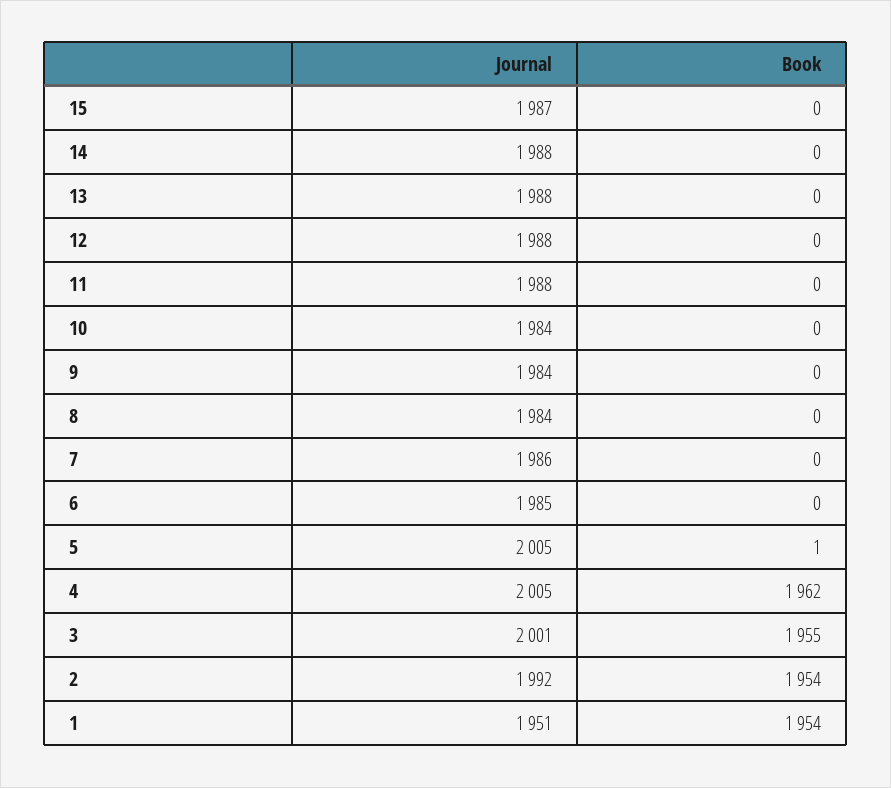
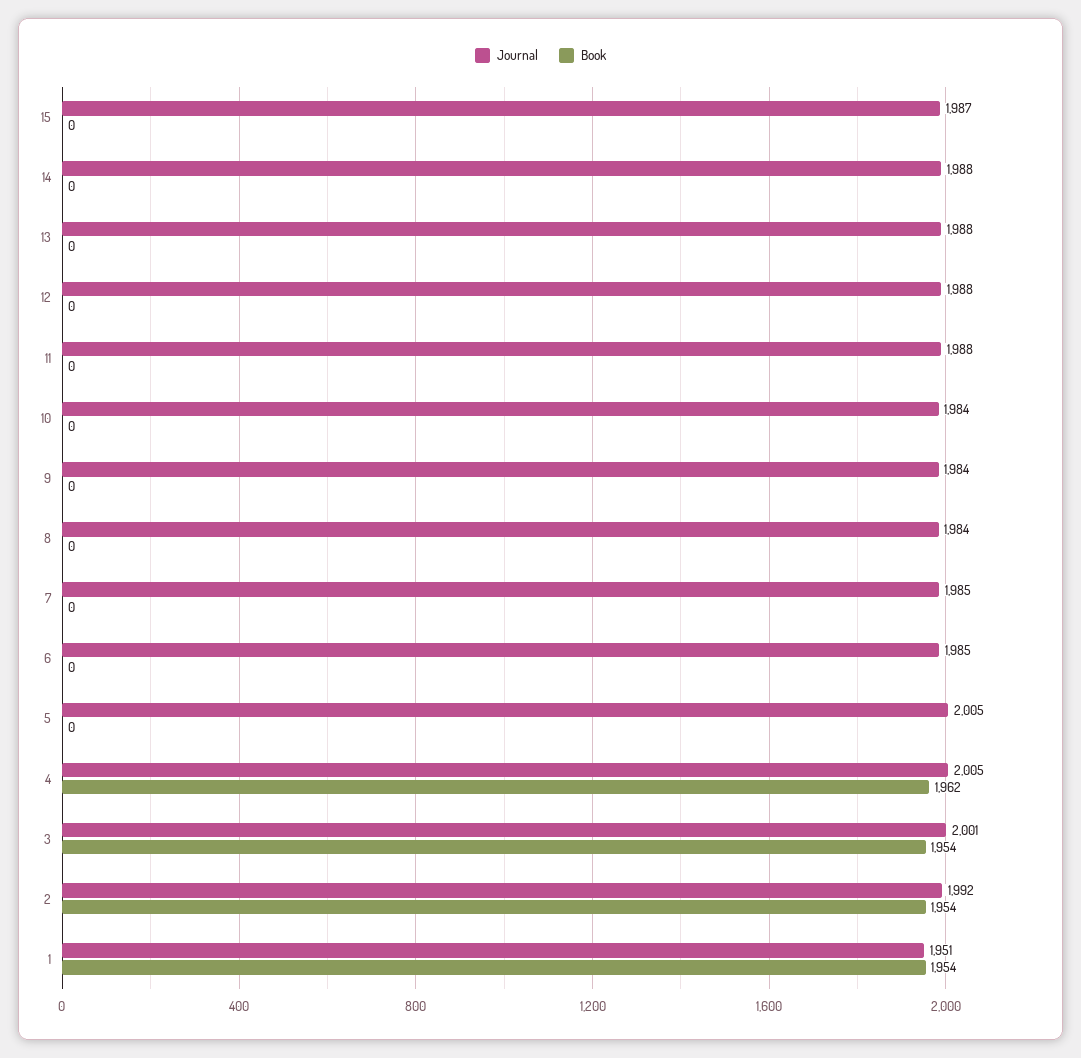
  {
    "Journal": {
      "15": 1987,
      "14": 1988,
      "13": 1988,
      "12": 1988,
      "11": 1988,
      "10": 1984,
      "9": 1984,
      "8": 1984,
-     "7": 1986,
+     "7": 1985,
      "6": 1985,
      "5": 2005,
      "4": 2005,
      "3": 2001,
      "2": 1992,
      "1": 1951
    },
    "Book": {
      "15": 0,
      "14": 0,
      "13": 0,
      "12": 0,
      "11": 0,
      "10": 0,
      "9": 0,
      "8": 0,
      "7": 0,
      "6": 0,
-     "5": 1,
+     "5": 0,
      "4": 1962,
-     "3": 1955,
+     "3": 1954,
      "2": 1954,
      "1": 1954
    }
  }

